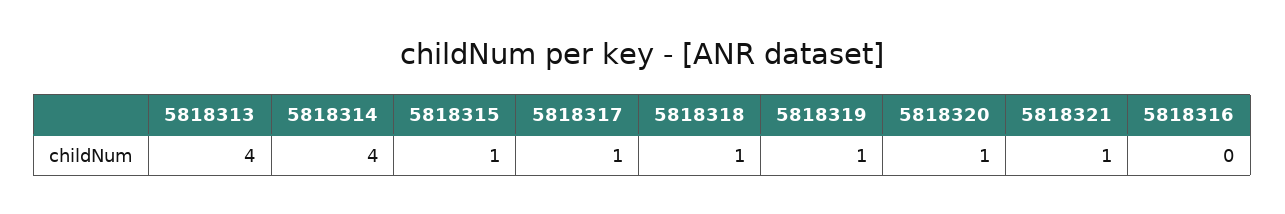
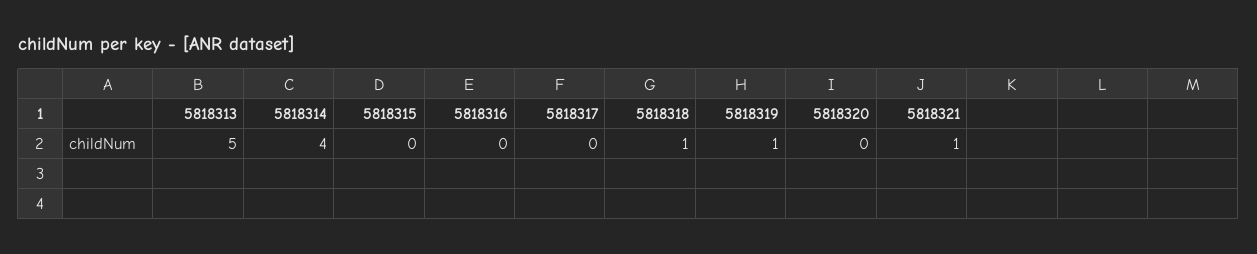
  {
-   "5818313": 4,
+   "5818313": 5,
    "5818314": 4,
-   "5818315": 1,
+   "5818315": 0,
-   "5818317": 1,
+   "5818317": 0,
    "5818318": 1,
    "5818319": 1,
-   "5818320": 1,
+   "5818320": 0,
    "5818321": 1,
    "5818316": 0
  }

